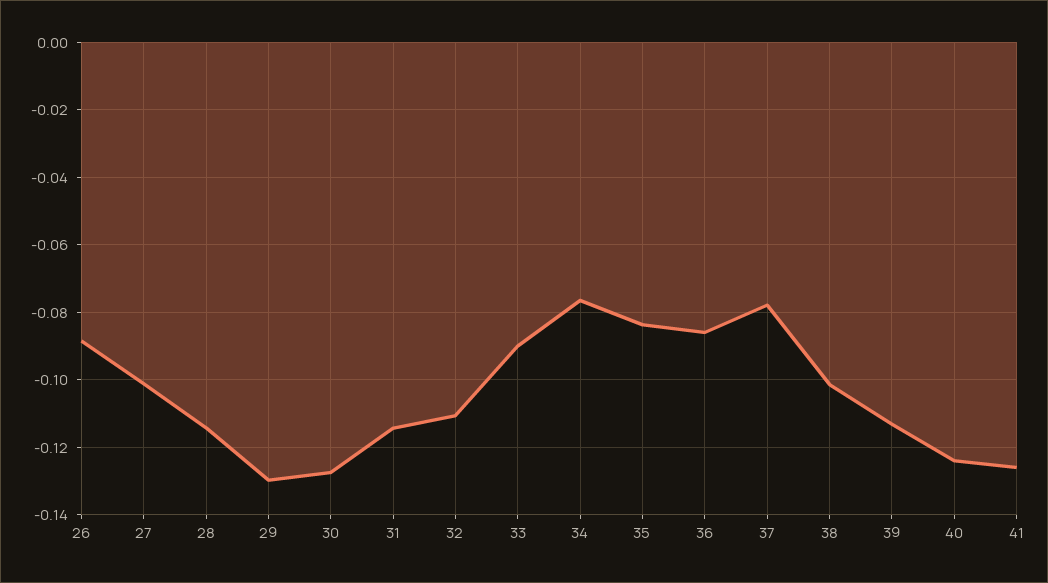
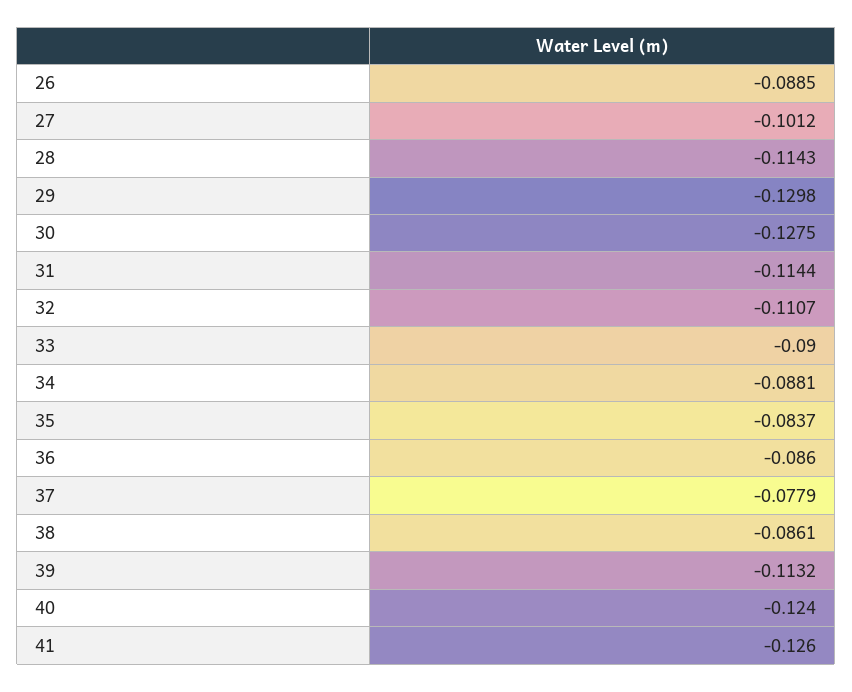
  {
    "26": -0.0885,
    "27": -0.1012,
    "28": -0.1143,
    "29": -0.1298,
    "30": -0.1275,
    "31": -0.1144,
    "32": -0.1107,
    "33": -0.09,
-   "34": -0.076,
+   "34": -0.0881,
    "35": -0.0837,
    "36": -0.086,
    "37": -0.0779,
-   "38": -0.102,
+   "38": -0.0861,
    "39": -0.1132,
    "40": -0.124,
    "41": -0.126
  }

